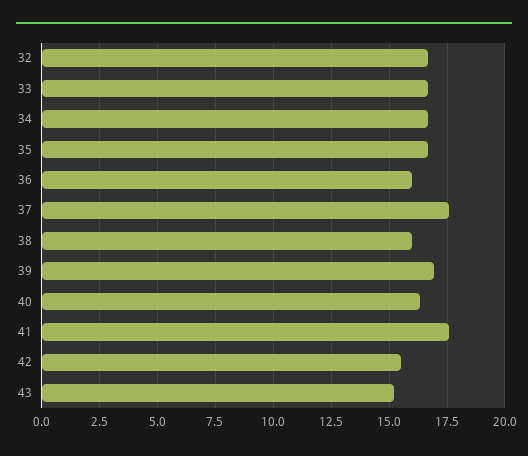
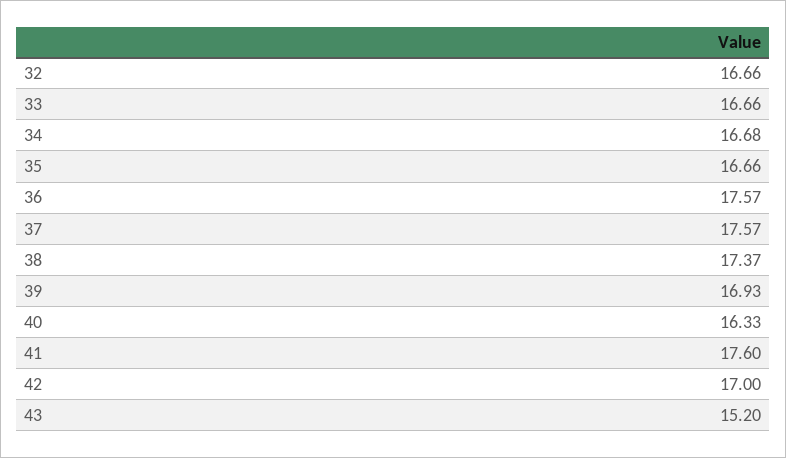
  {
    "32": 16.66,
    "33": 16.66,
    "34": 16.68,
    "35": 16.66,
-   "36": 16,
+   "36": 17.57,
    "37": 17.57,
-   "38": 16,
+   "38": 17.37,
    "39": 16.93,
    "40": 16.33,
    "41": 17.6,
-   "42": 15.5,
+   "42": 17,
    "43": 15.2
  }

